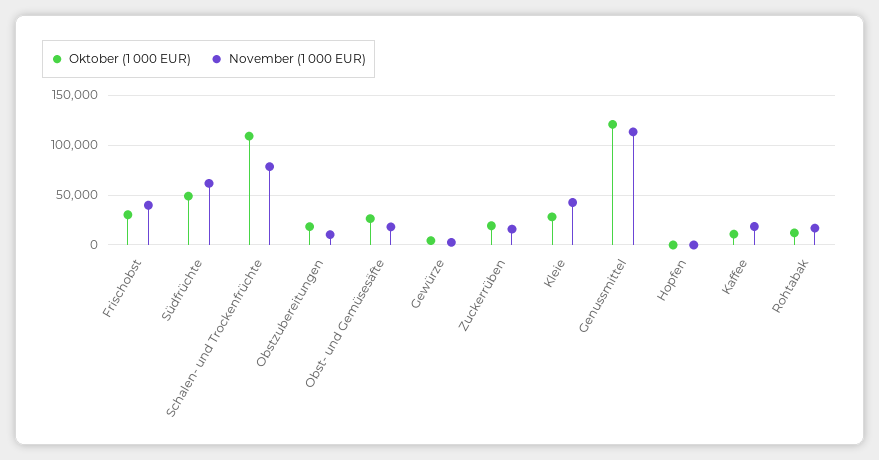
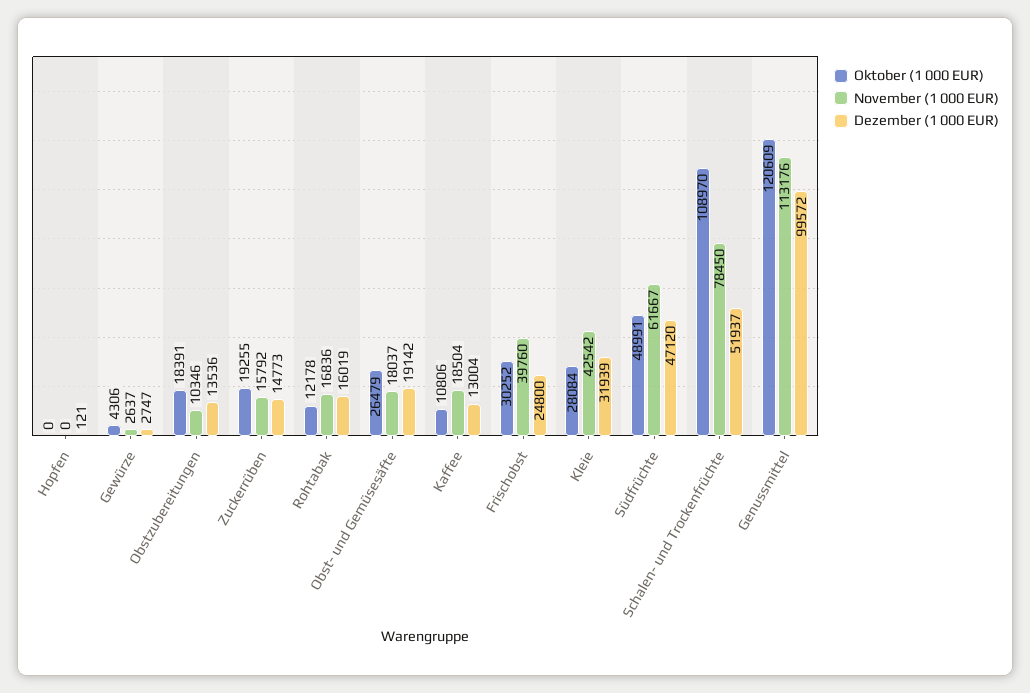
  {
    "Oktober (1 000 EUR)": {
      "Frischobst": 30252,
      "Südfrüchte": 48991,
      "Schalen- und Trockenfrüchte": 108970,
      "Obstzubereitungen": 18391,
      "Obst- und Gemüsesäfte": 26479,
      "Gewürze": 4306,
      "Zuckerrüben": 19255,
      "Kleie": 28084,
      "Genussmittel": 120609,
      "Hopfen": 0,
      "Kaffee": 10806,
      "Rohtabak": 12178
    },
    "November (1 000 EUR)": {
      "Frischobst": 39760,
      "Südfrüchte": 61667,
      "Schalen- und Trockenfrüchte": 78450,
      "Obstzubereitungen": 10346,
      "Obst- und Gemüsesäfte": 18037,
      "Gewürze": 2637,
      "Zuckerrüben": 15792,
      "Kleie": 42542,
      "Genussmittel": 113176,
      "Hopfen": 0,
      "Kaffee": 18504,
      "Rohtabak": 16836
-   }
+   },
+   "Dezember (1 000 EUR)": {
+     "Hopfen": 121,
+     "Gewürze": 2747,
+     "Obstzubereitungen": 13536,
+     "Zuckerrüben": 14773,
+     "Rohtabak": 16019,
+     "Obst- und Gemüsesäfte": 19142,
+     "Kaffee": 13004,
+     "Frischobst": 24800,
+     "Kleie": 31939,
+     "Südfrüchte": 47120,
+     "Schalen- und Trockenfrüchte": 51937,
+     "Genussmittel": 99572
+   }
  }

